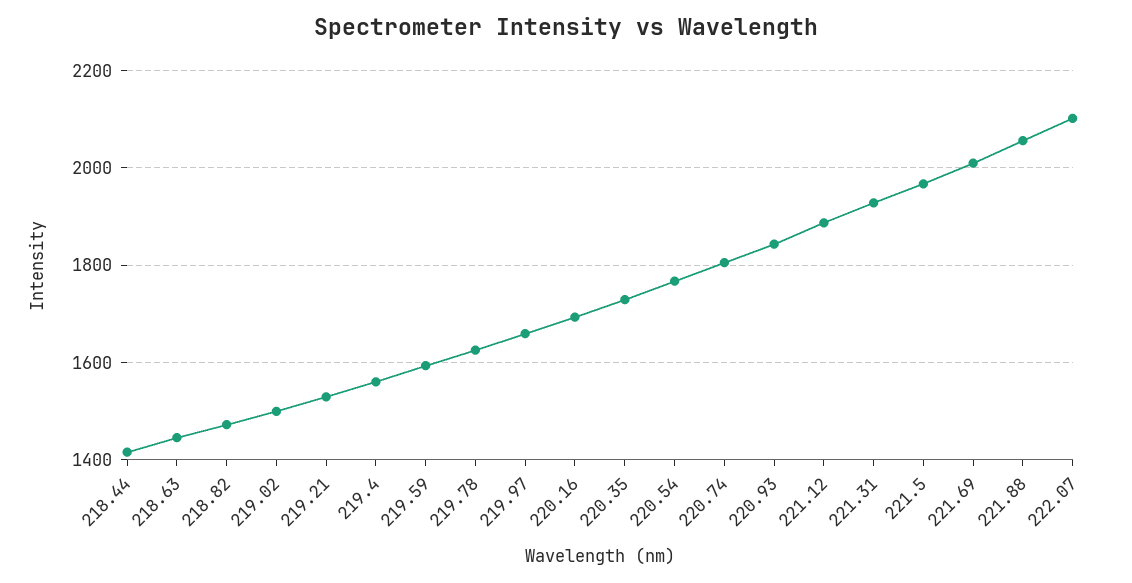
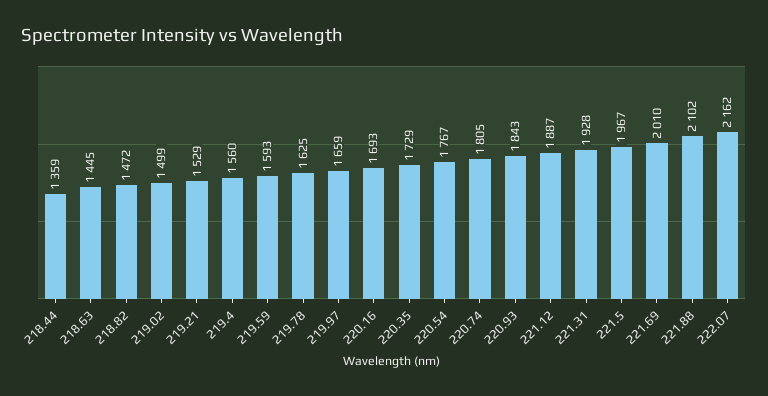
  {
-   "218.44": 1420,
+   "218.44": 1359,
    "218.63": 1445,
    "218.82": 1472,
    "219.02": 1499,
    "219.21": 1529,
    "219.4": 1560,
    "219.59": 1593,
    "219.78": 1625,
    "219.97": 1659,
    "220.16": 1693,
    "220.35": 1729,
    "220.54": 1767,
    "220.74": 1805,
    "220.93": 1843,
    "221.12": 1887,
    "221.31": 1928,
    "221.5": 1967,
    "221.69": 2010,
-   "221.88": 2060,
+   "221.88": 2102,
-   "222.07": 2100
+   "222.07": 2162
  }

